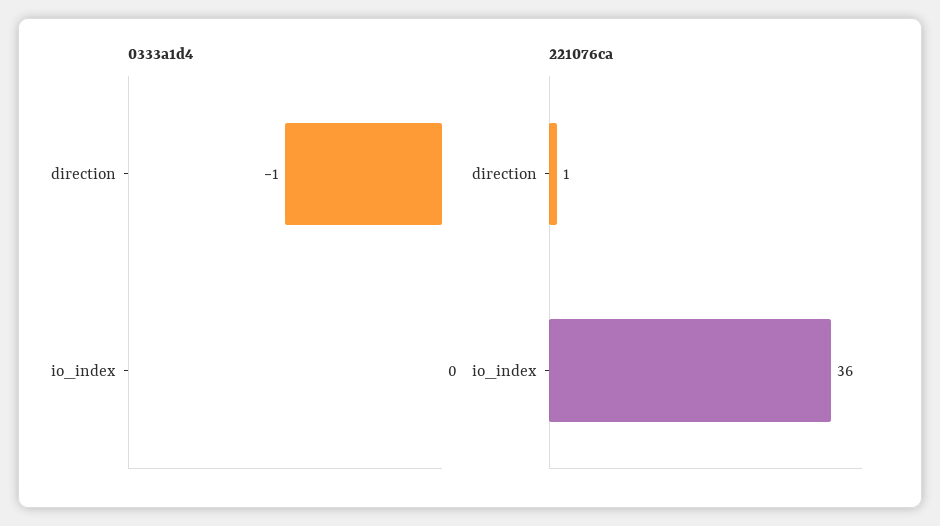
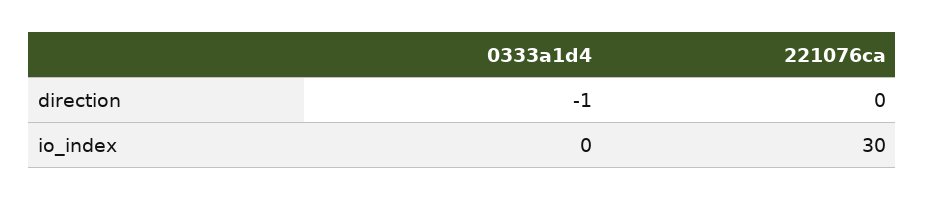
  {
    "0333a1d4": {
      "direction": -1,
      "io_index": 0
    },
    "221076ca": {
-     "direction": 1,
+     "direction": 0,
-     "io_index": 36
+     "io_index": 30
    }
  }

